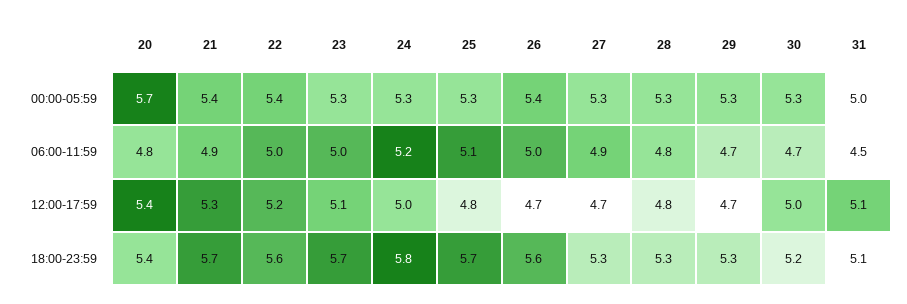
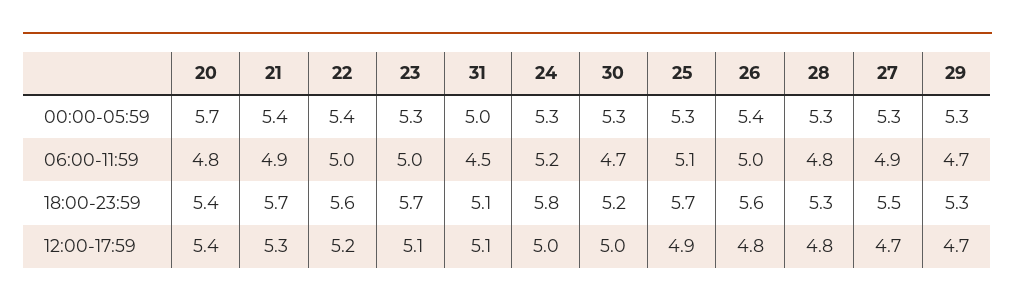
  {
    "20": {
      "00:00-05:59": 5.7,
      "06:00-11:59": 4.8,
      "12:00-17:59": 5.4,
      "18:00-23:59": 5.4
    },
    "21": {
      "00:00-05:59": 5.4,
      "06:00-11:59": 4.9,
      "12:00-17:59": 5.3,
      "18:00-23:59": 5.7
    },
    "22": {
      "00:00-05:59": 5.4,
      "06:00-11:59": 5,
      "12:00-17:59": 5.2,
      "18:00-23:59": 5.6
    },
    "23": {
      "00:00-05:59": 5.3,
      "06:00-11:59": 5,
      "12:00-17:59": 5.1,
      "18:00-23:59": 5.7
    },
    "24": {
      "00:00-05:59": 5.3,
      "06:00-11:59": 5.2,
      "12:00-17:59": 5,
      "18:00-23:59": 5.8
    },
    "25": {
      "00:00-05:59": 5.3,
      "06:00-11:59": 5.1,
-     "12:00-17:59": 4.8,
+     "12:00-17:59": 4.9,
      "18:00-23:59": 5.7
    },
    "26": {
      "00:00-05:59": 5.4,
      "06:00-11:59": 5,
-     "12:00-17:59": 4.7,
+     "12:00-17:59": 4.8,
      "18:00-23:59": 5.6
    },
    "27": {
      "00:00-05:59": 5.3,
      "06:00-11:59": 4.9,
      "12:00-17:59": 4.7,
-     "18:00-23:59": 5.3
+     "18:00-23:59": 5.5
    },
    "28": {
      "00:00-05:59": 5.3,
      "06:00-11:59": 4.8,
      "12:00-17:59": 4.8,
      "18:00-23:59": 5.3
    },
    "29": {
      "00:00-05:59": 5.3,
      "06:00-11:59": 4.7,
      "12:00-17:59": 4.7,
      "18:00-23:59": 5.3
    },
    "30": {
      "00:00-05:59": 5.3,
      "06:00-11:59": 4.7,
      "12:00-17:59": 5,
      "18:00-23:59": 5.2
    },
    "31": {
      "00:00-05:59": 5,
      "06:00-11:59": 4.5,
      "12:00-17:59": 5.1,
      "18:00-23:59": 5.1
    }
  }

